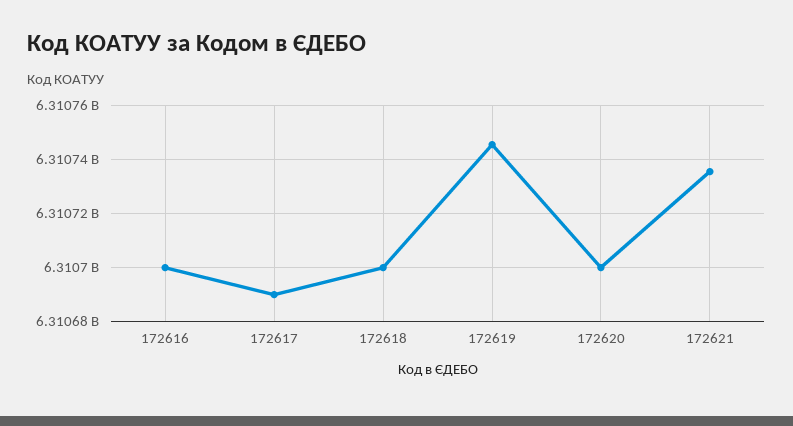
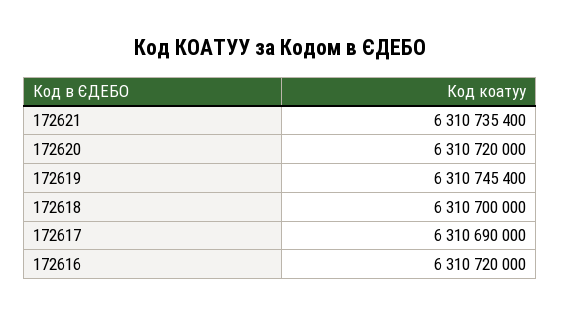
  {
-   "172616": 6310700000,
+   "172616": 6310720000,
    "172617": 6310690000,
    "172618": 6310700000,
    "172619": 6310745400,
-   "172620": 6310700000,
+   "172620": 6310720000,
    "172621": 6310735400
  }

